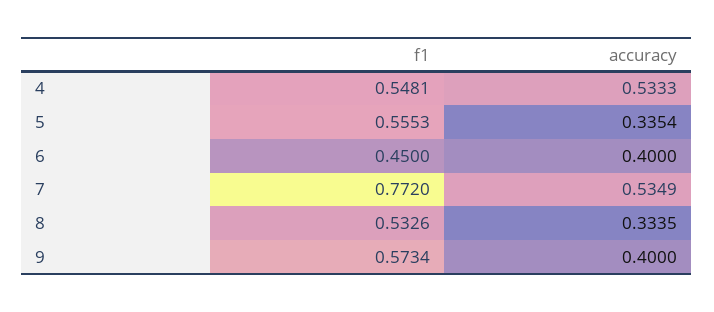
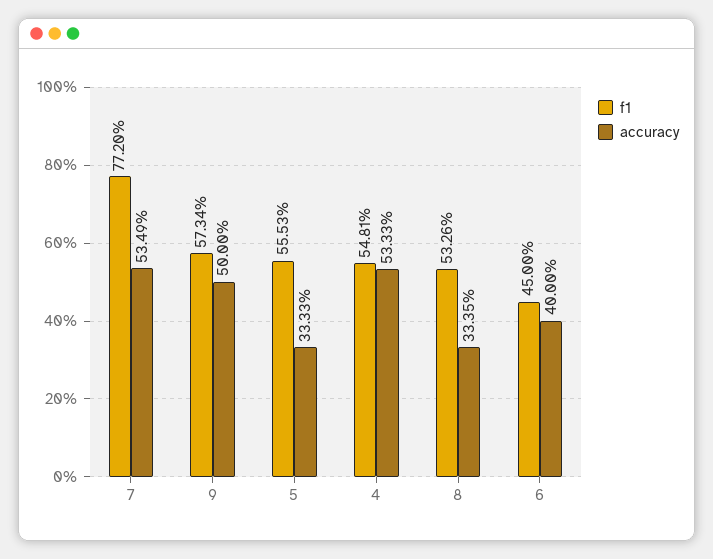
  {
    "f1": {
      "4": 0.5481,
      "5": 0.5553,
      "6": 0.45,
      "7": 0.772,
      "8": 0.5326,
      "9": 0.5734
    },
    "accuracy": {
      "4": 0.5333,
-     "5": 0.3354,
+     "5": 0.3333,
      "6": 0.4,
      "7": 0.5349,
      "8": 0.3335,
-     "9": 0.4
+     "9": 0.5
    }
  }

